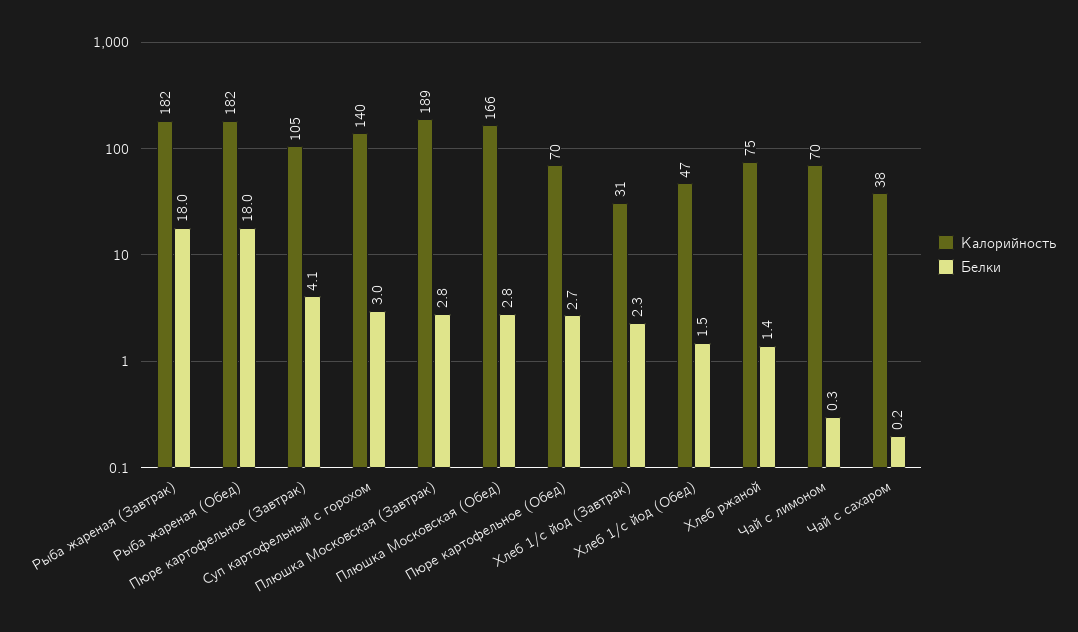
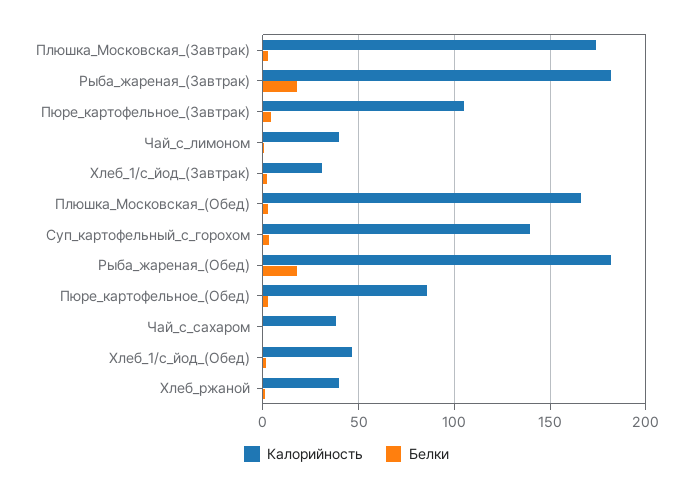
  {
    "Калорийность": {
      "Рыба жареная (Завтрак)": 182,
      "Рыба жареная (Обед)": 182,
      "Пюре картофельное (Завтрак)": 105,
      "Суп картофельный с горохом": 140,
-     "Плюшка Московская (Завтрак)": 189,
+     "Плюшка Московская (Завтрак)": 175,
      "Плюшка Московская (Обед)": 166,
-     "Пюре картофельное (Обед)": 70,
+     "Пюре картофельное (Обед)": 85,
      "Хлеб 1/с йод (Завтрак)": 31,
      "Хлеб 1/с йод (Обед)": 47,
-     "Хлеб ржаной": 75,
+     "Хлеб ржаной": 40,
-     "Чай с лимоном": 70,
+     "Чай с лимоном": 40,
      "Чай с сахаром": 38
    },
    "Белки": {
      "Рыба жареная (Завтрак)": 18,
      "Рыба жареная (Обед)": 18,
      "Пюре картофельное (Завтрак)": 4.1,
      "Суп картофельный с горохом": 3,
      "Плюшка Московская (Завтрак)": 2.8,
      "Плюшка Московская (Обед)": 2.8,
      "Пюре картофельное (Обед)": 2.7,
      "Хлеб 1/с йод (Завтрак)": 2.3,
      "Хлеб 1/с йод (Обед)": 1.5,
      "Хлеб ржаной": 1.4,
      "Чай с лимоном": 0.3,
      "Чай с сахаром": 0.2
    }
  }

